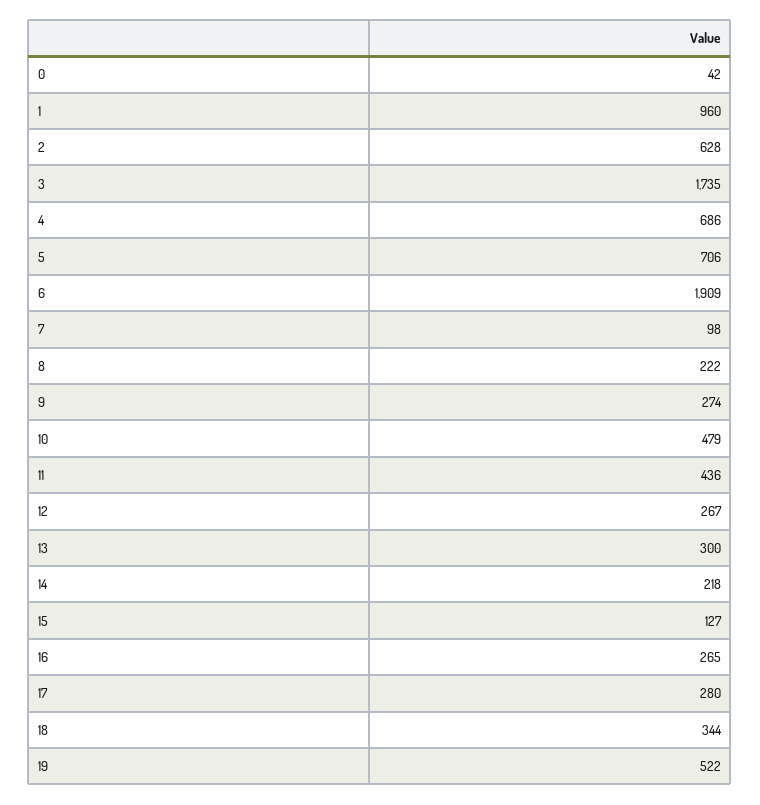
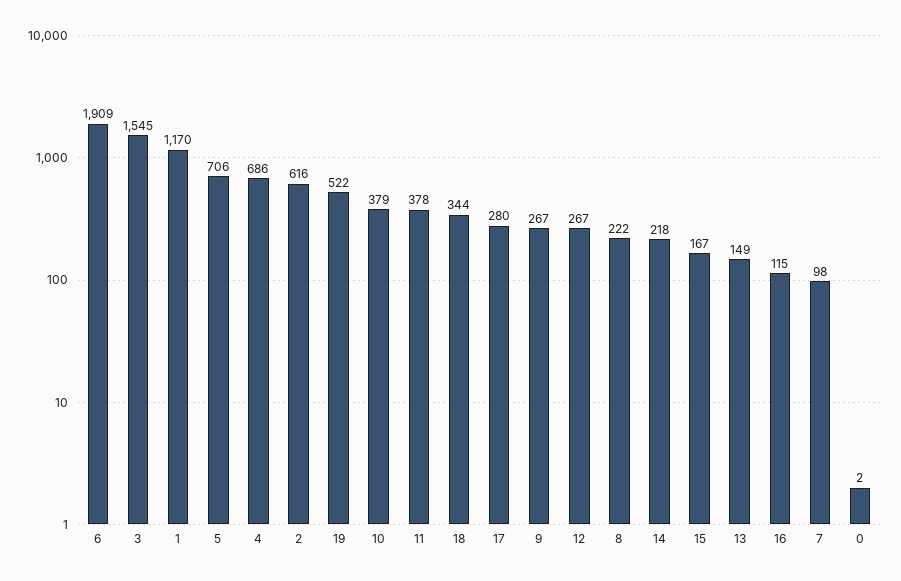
  {
-   "0": 42,
+   "0": 2,
-   "1": 960,
+   "1": 1170,
-   "2": 628,
+   "2": 616,
-   "3": 1735,
+   "3": 1545,
    "4": 686,
    "5": 706,
    "6": 1909,
    "7": 98,
    "8": 222,
-   "9": 274,
+   "9": 267,
-   "10": 479,
+   "10": 379,
-   "11": 436,
+   "11": 378,
    "12": 267,
-   "13": 300,
+   "13": 149,
    "14": 218,
-   "15": 127,
+   "15": 167,
-   "16": 265,
+   "16": 115,
    "17": 280,
    "18": 344,
    "19": 522
  }

